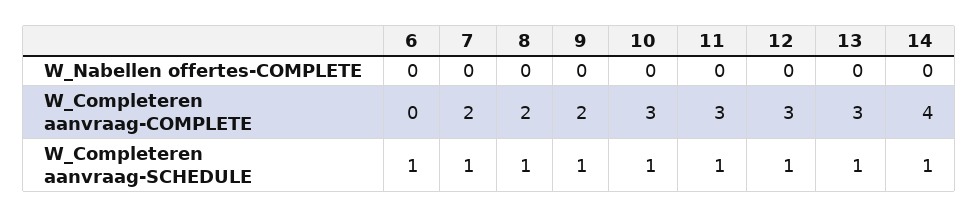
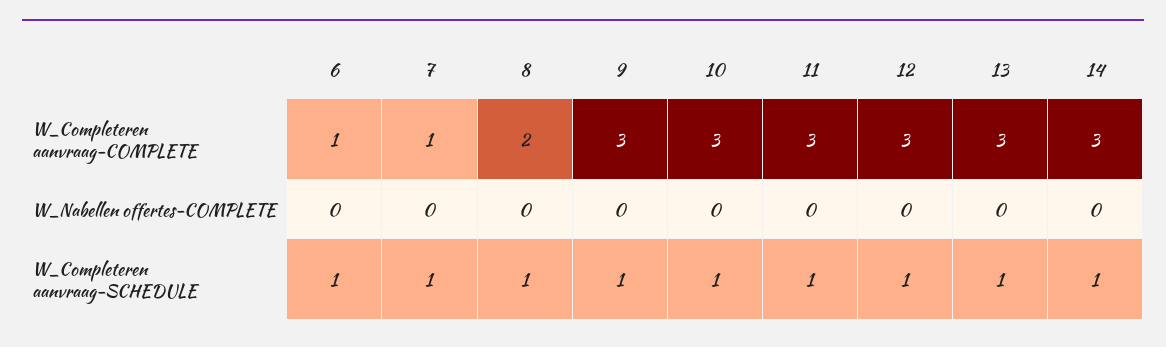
  {
    "6": {
      "W_Nabellen offertes-COMPLETE": 0,
-     "W_Completeren aanvraag-COMPLETE": 0,
+     "W_Completeren aanvraag-COMPLETE": 1,
      "W_Completeren aanvraag-SCHEDULE": 1
    },
    "7": {
      "W_Nabellen offertes-COMPLETE": 0,
-     "W_Completeren aanvraag-COMPLETE": 2,
+     "W_Completeren aanvraag-COMPLETE": 1,
      "W_Completeren aanvraag-SCHEDULE": 1
    },
    "8": {
      "W_Nabellen offertes-COMPLETE": 0,
      "W_Completeren aanvraag-COMPLETE": 2,
      "W_Completeren aanvraag-SCHEDULE": 1
    },
    "9": {
      "W_Nabellen offertes-COMPLETE": 0,
-     "W_Completeren aanvraag-COMPLETE": 2,
+     "W_Completeren aanvraag-COMPLETE": 3,
      "W_Completeren aanvraag-SCHEDULE": 1
    },
    "10": {
      "W_Nabellen offertes-COMPLETE": 0,
      "W_Completeren aanvraag-COMPLETE": 3,
      "W_Completeren aanvraag-SCHEDULE": 1
    },
    "11": {
      "W_Nabellen offertes-COMPLETE": 0,
      "W_Completeren aanvraag-COMPLETE": 3,
      "W_Completeren aanvraag-SCHEDULE": 1
    },
    "12": {
      "W_Nabellen offertes-COMPLETE": 0,
      "W_Completeren aanvraag-COMPLETE": 3,
      "W_Completeren aanvraag-SCHEDULE": 1
    },
    "13": {
      "W_Nabellen offertes-COMPLETE": 0,
      "W_Completeren aanvraag-COMPLETE": 3,
      "W_Completeren aanvraag-SCHEDULE": 1
    },
    "14": {
      "W_Nabellen offertes-COMPLETE": 0,
-     "W_Completeren aanvraag-COMPLETE": 4,
+     "W_Completeren aanvraag-COMPLETE": 3,
      "W_Completeren aanvraag-SCHEDULE": 1
    }
  }

